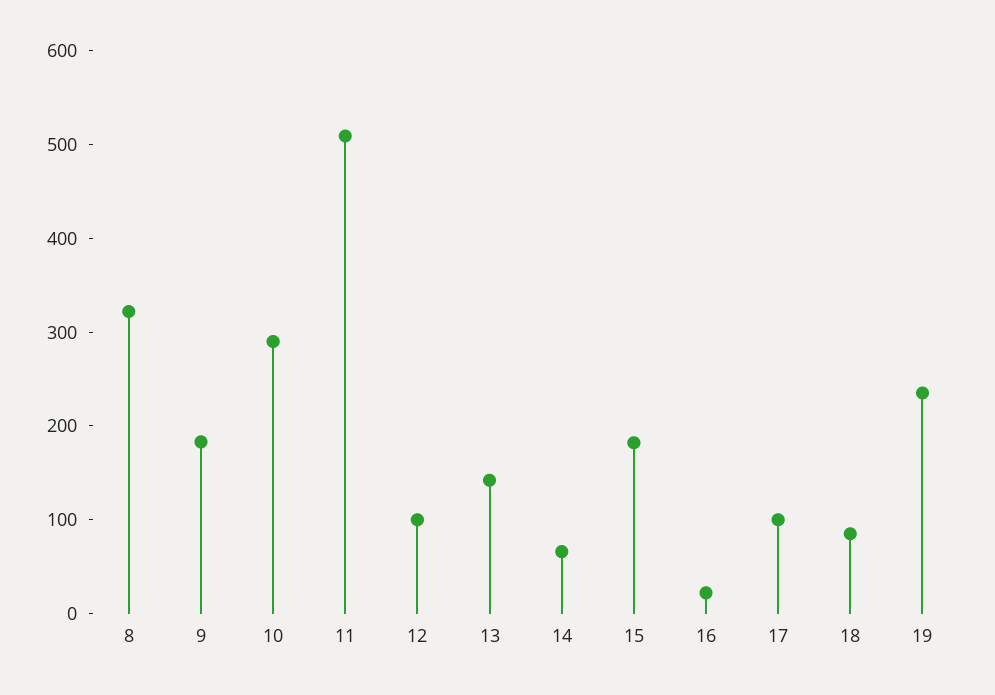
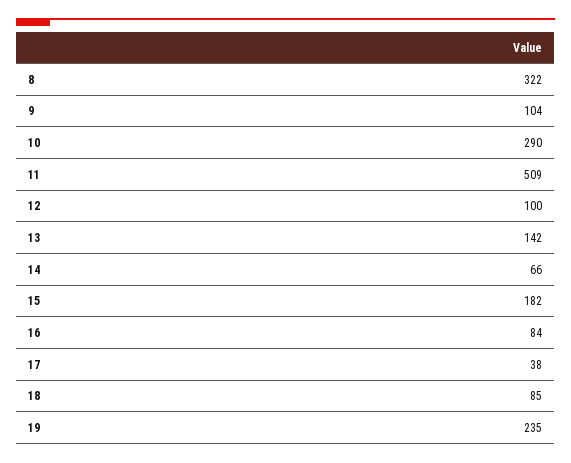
  {
    "8": 322,
-   "9": 180,
+   "9": 104,
    "10": 290,
    "11": 509,
    "12": 100,
    "13": 142,
    "14": 66,
    "15": 182,
-   "16": 20,
+   "16": 84,
-   "17": 100,
+   "17": 38,
    "18": 85,
    "19": 235
  }

